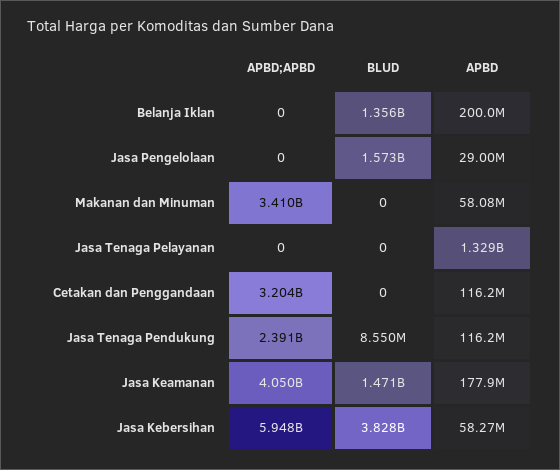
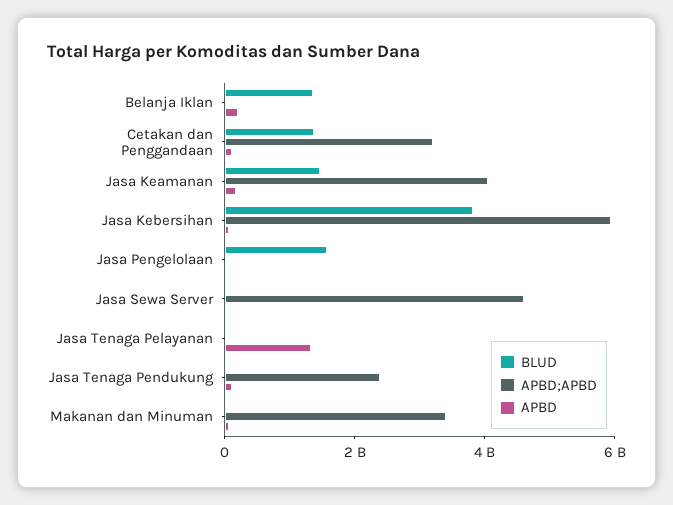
  {
    "APBD;APBD": {
      "Belanja Iklan": 0,
      "Jasa Pengelolaan": 0,
      "Makanan dan Minuman": 3410000000,
      "Jasa Tenaga Pelayanan": 0,
      "Cetakan dan Penggandaan": 3204000000,
      "Jasa Tenaga Pendukung": 2391000000,
      "Jasa Keamanan": 4050000000,
-     "Jasa Kebersihan": 5948000000
+     "Jasa Kebersihan": 5948000000,
+     "Jasa Sewa Server": 4500000000
    },
    "BLUD": {
      "Belanja Iklan": 1356000000,
      "Jasa Pengelolaan": 1573000000,
      "Makanan dan Minuman": 0,
      "Jasa Tenaga Pelayanan": 0,
-     "Cetakan dan Penggandaan": 0,
+     "Cetakan dan Penggandaan": 1500000000,
      "Jasa Tenaga Pendukung": 8550000,
      "Jasa Keamanan": 1471000000,
-     "Jasa Kebersihan": 3828000000
+     "Jasa Kebersihan": 3828000000,
+     "Jasa Sewa Server": 0
    },
    "APBD": {
      "Belanja Iklan": 200000000,
      "Jasa Pengelolaan": 29000000,
      "Makanan dan Minuman": 58080000,
      "Jasa Tenaga Pelayanan": 1329000000,
      "Cetakan dan Penggandaan": 116200000,
      "Jasa Tenaga Pendukung": 116200000,
      "Jasa Keamanan": 177900000,
-     "Jasa Kebersihan": 58270000
+     "Jasa Kebersihan": 58270000,
+     "Jasa Sewa Server": 0
    }
  }

